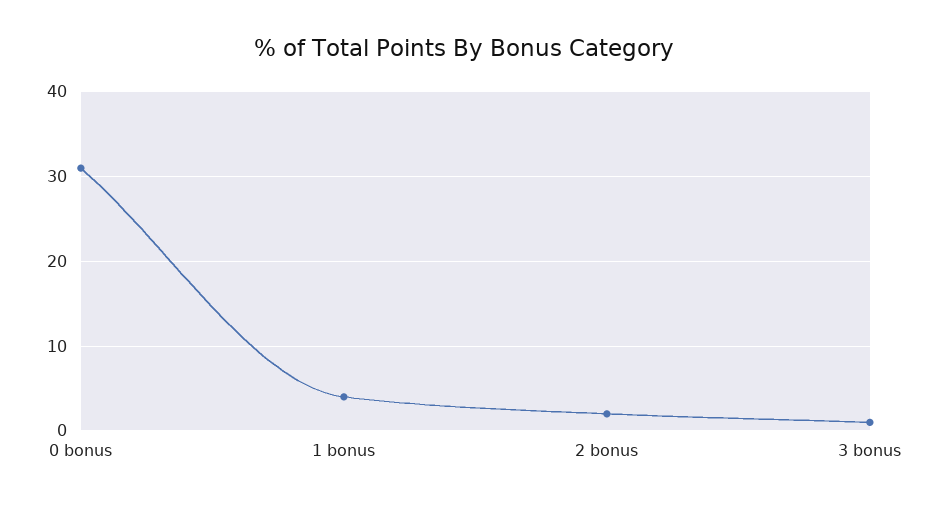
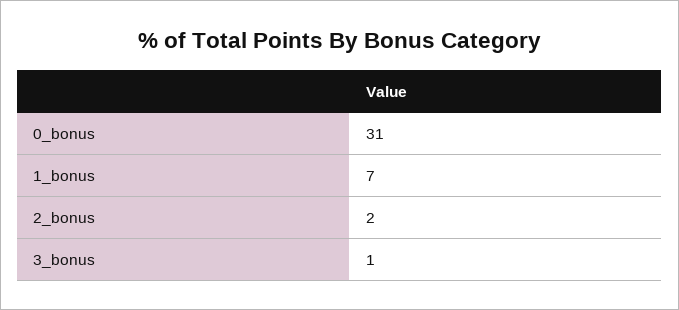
  {
    "0 bonus": 31,
-   "1 bonus": 4,
+   "1 bonus": 7,
    "2 bonus": 2,
    "3 bonus": 1
  }

